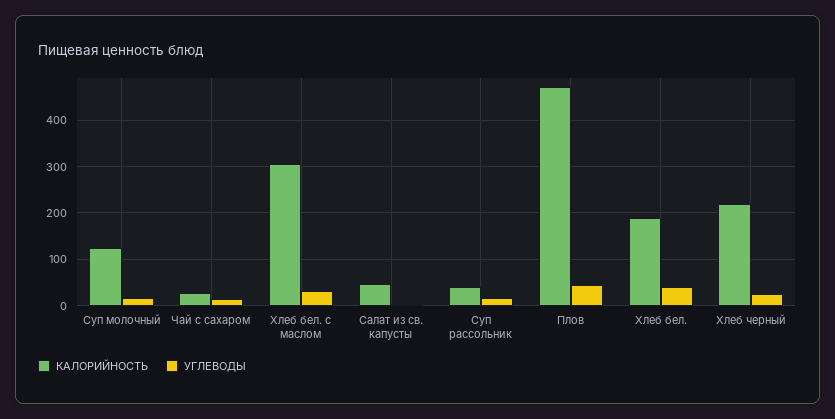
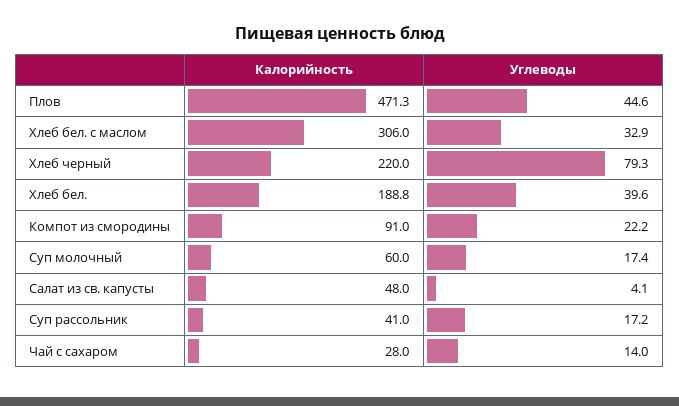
  {
    "КАЛОРИЙНОСТЬ": {
-     "Суп молочный": 120,
+     "Суп молочный": 60,
      "Чай с сахаром": 28,
      "Хлеб бел. с маслом": 306,
      "Салат из св. капусты": 48,
      "Суп рассольник": 41,
      "Плов": 471.3,
      "Хлеб бел.": 188.8,
-     "Хлеб черный": 220
+     "Хлеб черный": 220,
+     "Компот из смородины": 91
    },
    "УГЛЕВОДЫ": {
      "Суп молочный": 17.4,
      "Чай с сахаром": 14,
      "Хлеб бел. с маслом": 32.9,
      "Салат из св. капусты": 4.1,
      "Суп рассольник": 17.2,
      "Плов": 44.6,
      "Хлеб бел.": 39.6,
-     "Хлеб черный": 20
+     "Хлеб черный": 79.3,
+     "Компот из смородины": 22.2
    }
  }

